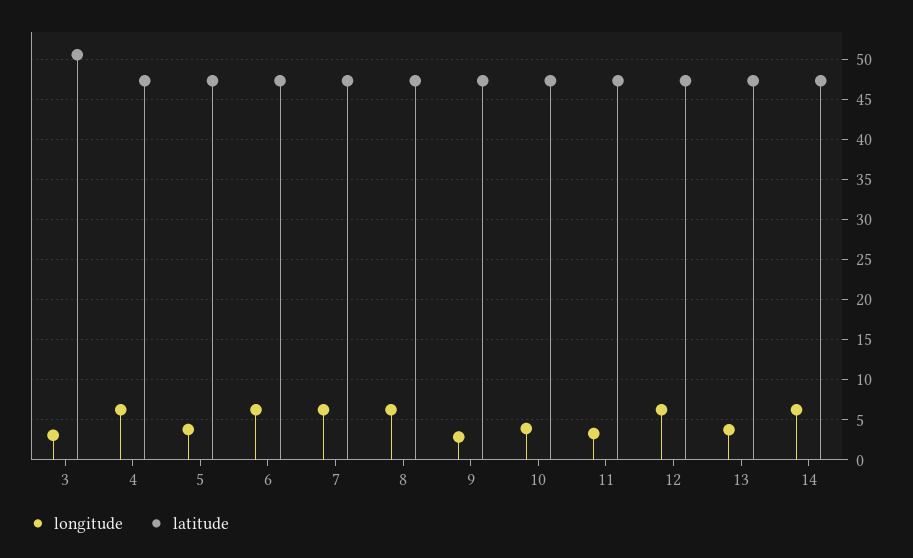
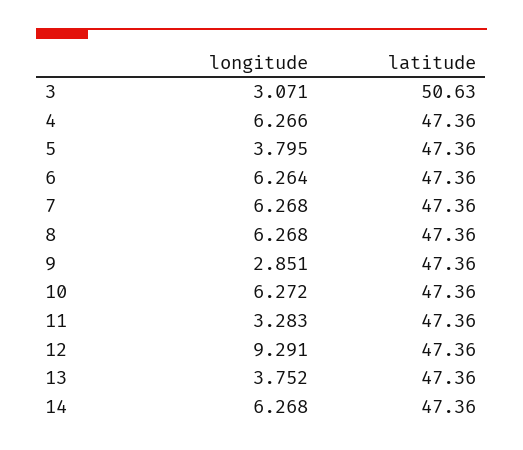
  {
    "longitude": {
      "3": 3.071,
      "4": 6.266,
      "5": 3.795,
      "6": 6.264,
      "7": 6.268,
      "8": 6.268,
      "9": 2.851,
-     "10": 4,
+     "10": 6.272,
      "11": 3.283,
-     "12": 6,
+     "12": 9.291,
      "13": 3.752,
      "14": 6.268
    },
    "latitude": {
      "3": 50.63,
      "4": 47.36,
      "5": 47.36,
      "6": 47.36,
      "7": 47.36,
      "8": 47.36,
      "9": 47.36,
      "10": 47.36,
      "11": 47.36,
      "12": 47.36,
      "13": 47.36,
      "14": 47.36
    }
  }

